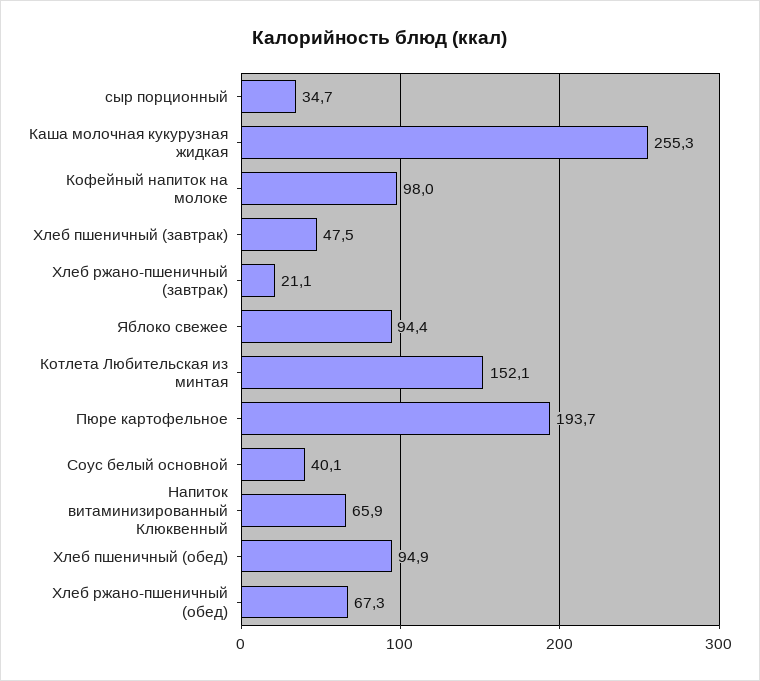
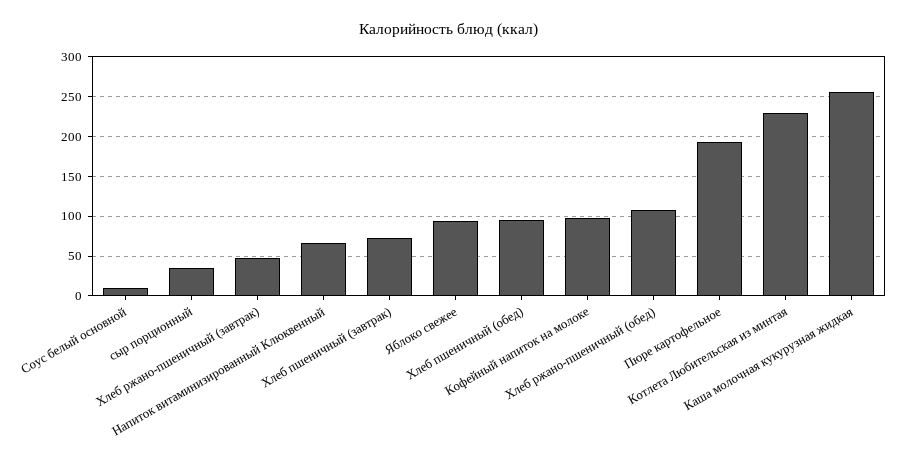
  {
    "сыр порционный": 34.7,
    "Каша молочная кукурузная жидкая": 255.3,
    "Кофейный напиток на молоке": 98,
-   "Хлеб пшеничный (завтрак)": 47.5,
+   "Хлеб пшеничный (завтрак)": 70,
-   "Хлеб ржано-пшеничный (завтрак)": 21.1,
+   "Хлеб ржано-пшеничный (завтрак)": 50,
    "Яблоко свежее": 94.4,
-   "Котлета Любительская из минтая": 152.1,
+   "Котлета Любительская из минтая": 230,
    "Пюре картофельное": 193.7,
-   "Соус белый основной": 40.1,
+   "Соус белый основной": 10,
    "Напиток витаминизированный Клюквенный": 65.9,
    "Хлеб пшеничный (обед)": 94.9,
-   "Хлеб ржано-пшеничный (обед)": 67.3
+   "Хлеб ржано-пшеничный (обед)": 110
  }

